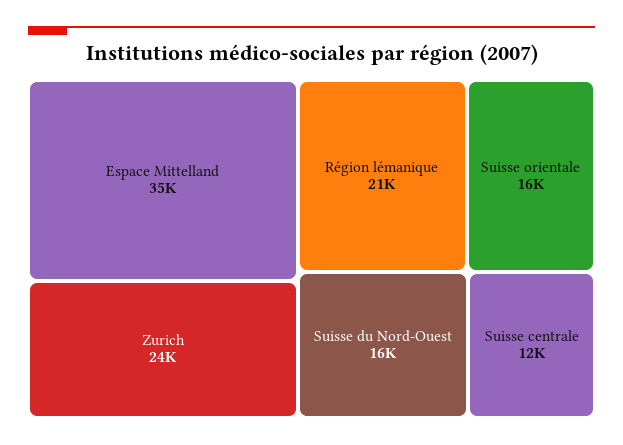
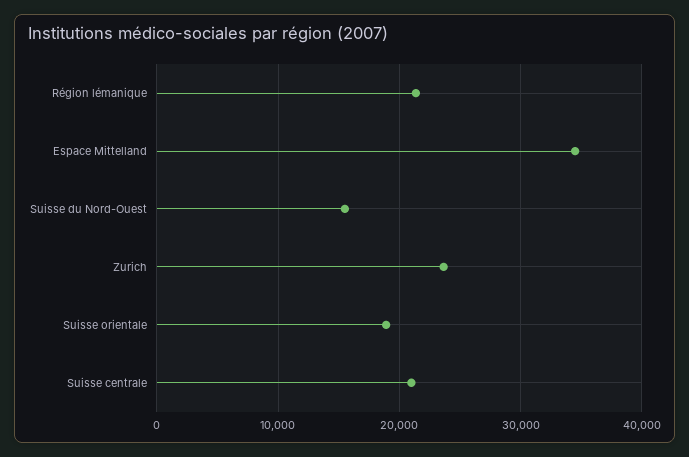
  {
    "Espace Mittelland": 35000,
    "Zurich": 24000,
    "Région lémanique": 21000,
-   "Suisse orientale": 16000,
+   "Suisse orientale": 19000,
    "Suisse du Nord-Ouest": 16000,
-   "Suisse centrale": 12000
+   "Suisse centrale": 21000
  }

